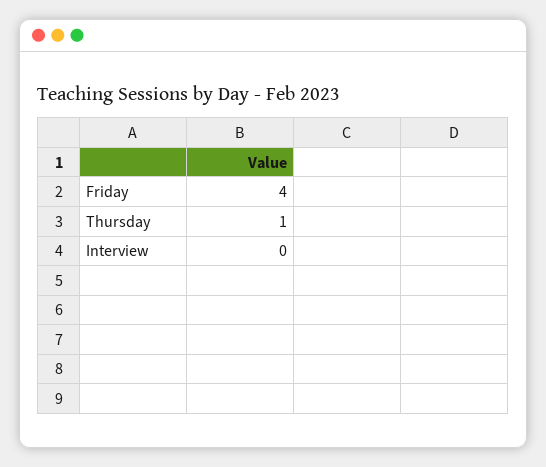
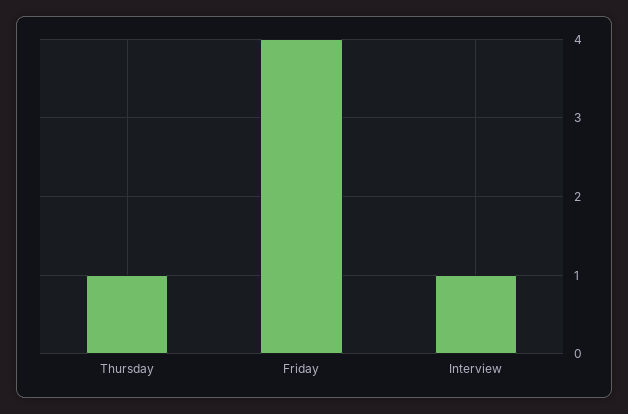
  {
    "Friday": 4,
    "Thursday": 1,
-   "Interview": 0
+   "Interview": 1
  }

